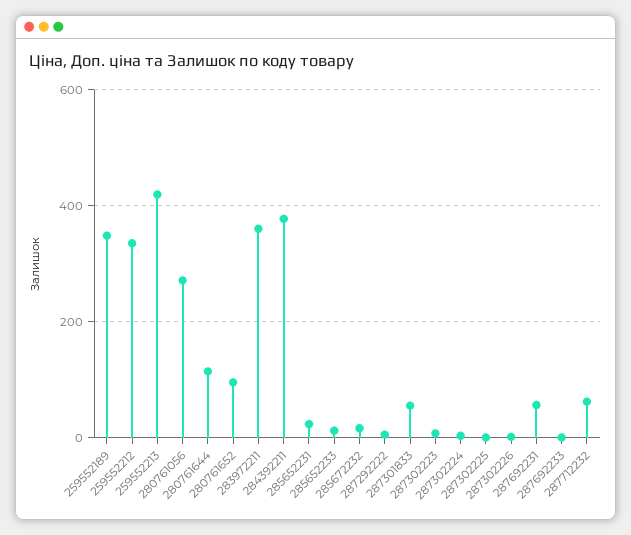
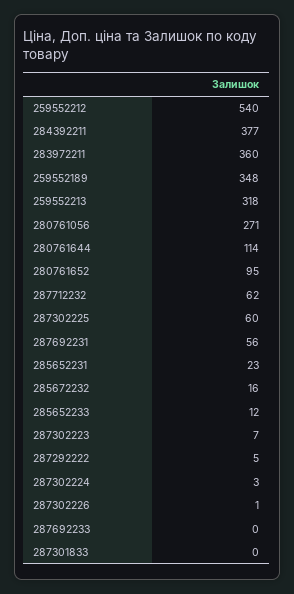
  {
    "259552189": 348,
-   "259552212": 340,
+   "259552212": 540,
-   "259552213": 420,
+   "259552213": 318,
    "280761056": 271,
    "280761644": 114,
    "280761652": 95,
    "283972211": 360,
    "284392211": 377,
    "285652231": 23,
    "285652233": 12,
    "285672232": 16,
    "287292222": 5,
-   "287301833": 60,
+   "287301833": 0,
    "287302223": 7,
    "287302224": 3,
-   "287302225": 0,
+   "287302225": 60,
    "287302226": 1,
    "287692231": 56,
    "287692233": 0,
    "287712232": 62
  }

